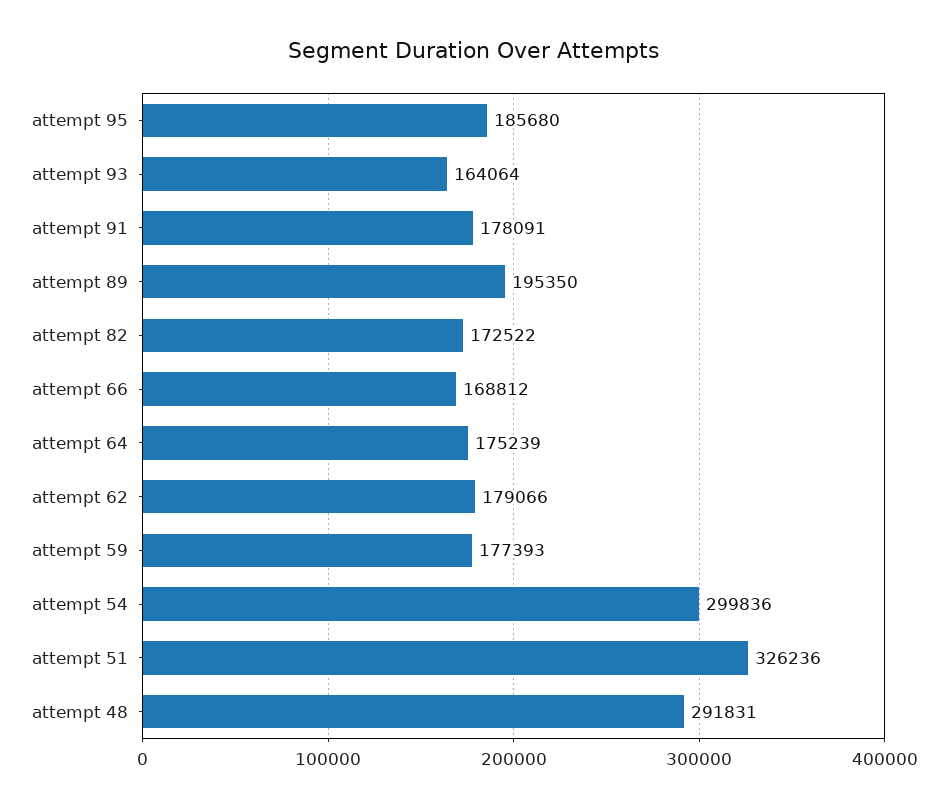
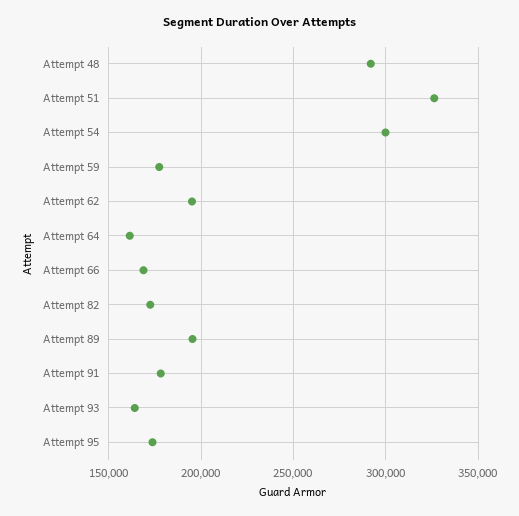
  {
-   "attempt 95": 185680,
+   "attempt 95": 175000,
    "attempt 93": 164064,
    "attempt 91": 178091,
    "attempt 89": 195350,
    "attempt 82": 172522,
    "attempt 66": 168812,
-   "attempt 64": 175239,
+   "attempt 64": 160000,
-   "attempt 62": 179066,
+   "attempt 62": 195000,
    "attempt 59": 177393,
    "attempt 54": 299836,
    "attempt 51": 326236,
    "attempt 48": 291831
  }

